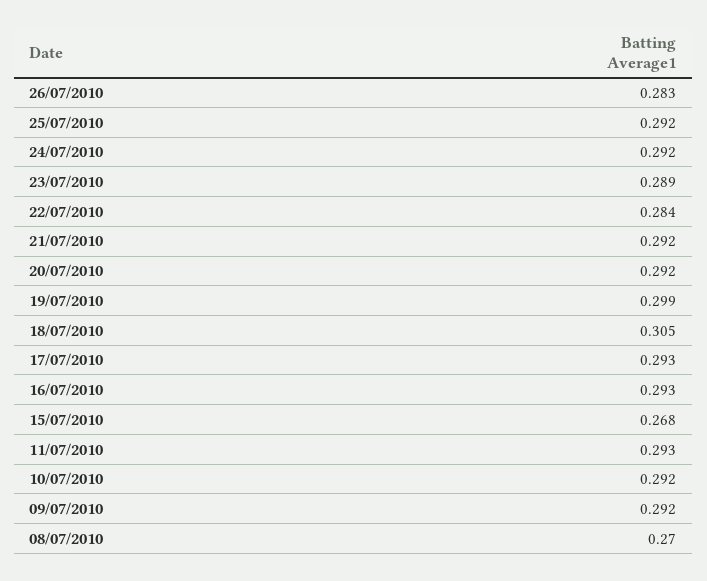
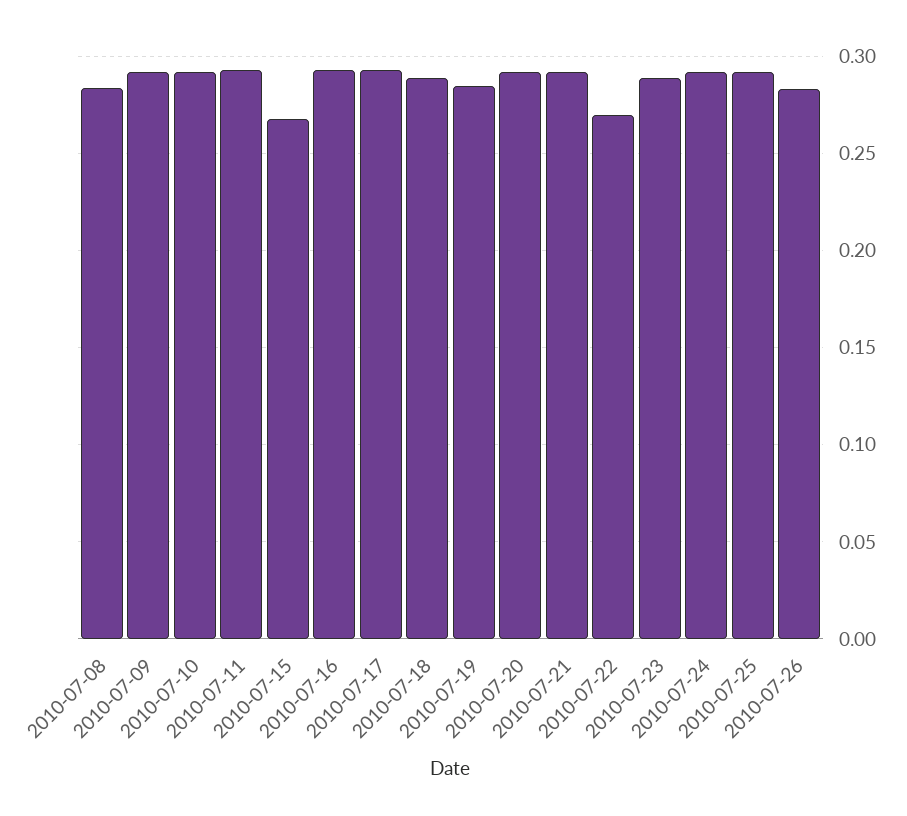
  {
    "26/07/2010": 0.283,
    "25/07/2010": 0.292,
    "24/07/2010": 0.292,
    "23/07/2010": 0.289,
-   "22/07/2010": 0.284,
+   "22/07/2010": 0.27,
    "21/07/2010": 0.292,
    "20/07/2010": 0.292,
-   "19/07/2010": 0.299,
+   "19/07/2010": 0.285,
-   "18/07/2010": 0.305,
+   "18/07/2010": 0.29,
    "17/07/2010": 0.293,
    "16/07/2010": 0.293,
    "15/07/2010": 0.268,
    "11/07/2010": 0.293,
    "10/07/2010": 0.292,
    "09/07/2010": 0.292,
-   "08/07/2010": 0.27
+   "08/07/2010": 0.285
  }

